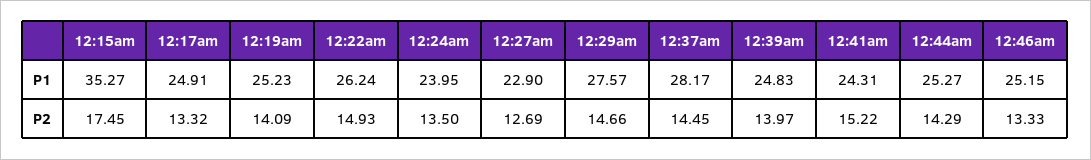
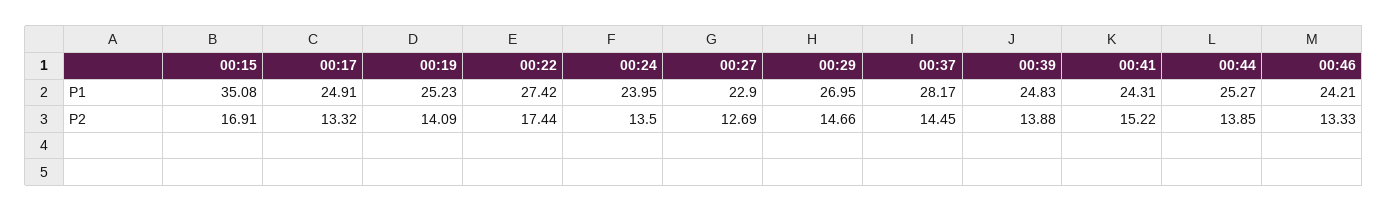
  {
    "12:15am": {
-     "P1": 35.27,
+     "P1": 35.08,
-     "P2": 17.45
+     "P2": 16.91
    },
    "12:17am": {
      "P1": 24.91,
      "P2": 13.32
    },
    "12:19am": {
      "P1": 25.23,
      "P2": 14.09
    },
    "12:22am": {
-     "P1": 26.24,
+     "P1": 27.42,
-     "P2": 14.93
+     "P2": 17.44
    },
    "12:24am": {
      "P1": 23.95,
      "P2": 13.5
    },
    "12:27am": {
      "P1": 22.9,
      "P2": 12.69
    },
    "12:29am": {
-     "P1": 27.57,
+     "P1": 26.95,
      "P2": 14.66
    },
    "12:37am": {
      "P1": 28.17,
      "P2": 14.45
    },
    "12:39am": {
      "P1": 24.83,
-     "P2": 13.97
+     "P2": 13.88
    },
    "12:41am": {
      "P1": 24.31,
      "P2": 15.22
    },
    "12:44am": {
      "P1": 25.27,
-     "P2": 14.29
+     "P2": 13.85
    },
    "12:46am": {
-     "P1": 25.15,
+     "P1": 24.21,
      "P2": 13.33
    }
  }

